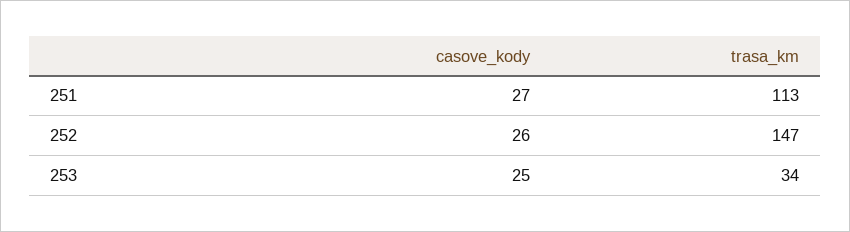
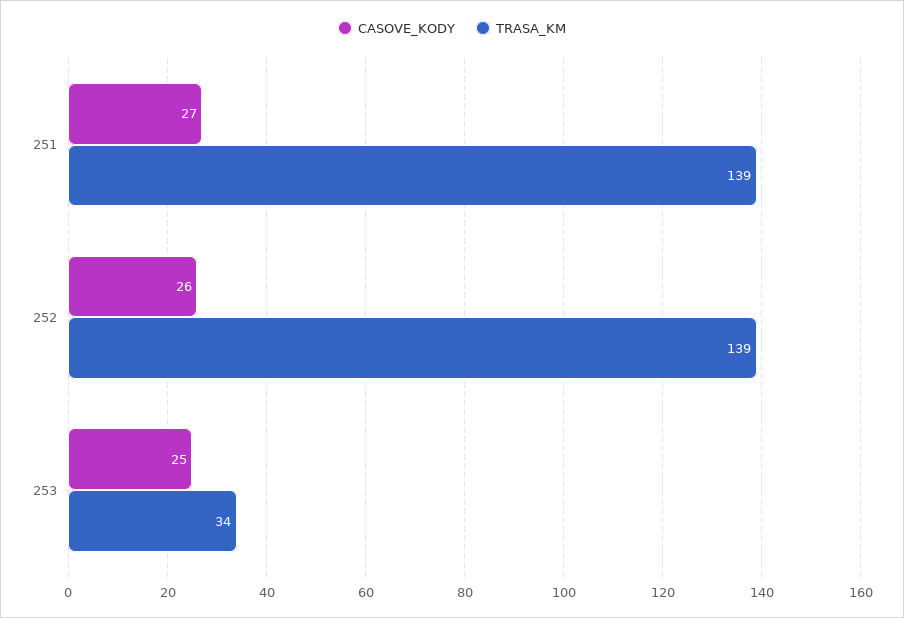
  {
    "casove_kody": {
      "251": 27,
      "252": 26,
      "253": 25
    },
    "trasa_km": {
-     "251": 113,
+     "251": 139,
-     "252": 147,
+     "252": 139,
      "253": 34
    }
  }

